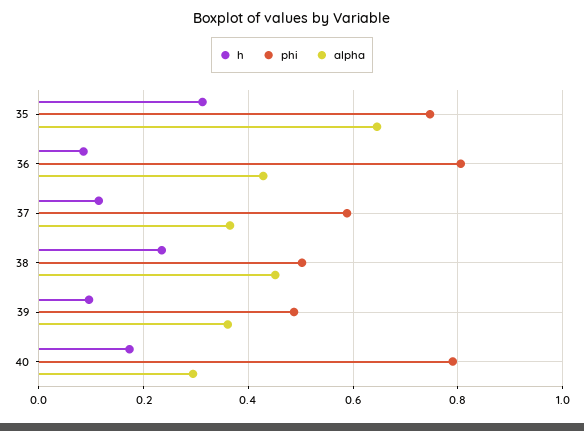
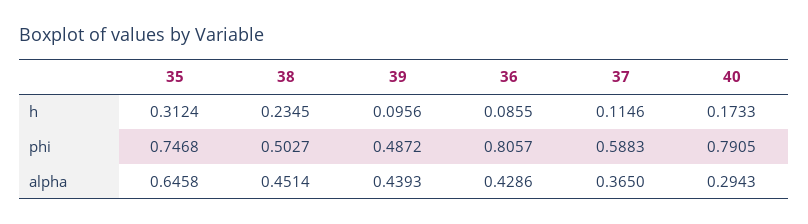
  {
    "h": {
      "35": 0.3124,
      "36": 0.0855,
      "37": 0.1146,
      "38": 0.2345,
      "39": 0.0956,
      "40": 0.1733
    },
    "phi": {
      "35": 0.7468,
      "36": 0.8057,
      "37": 0.5883,
      "38": 0.5027,
      "39": 0.4872,
      "40": 0.7905
    },
    "alpha": {
      "35": 0.6458,
      "36": 0.4286,
      "37": 0.365,
      "38": 0.4514,
-     "39": 0.36,
+     "39": 0.4393,
      "40": 0.2943
    }
  }

